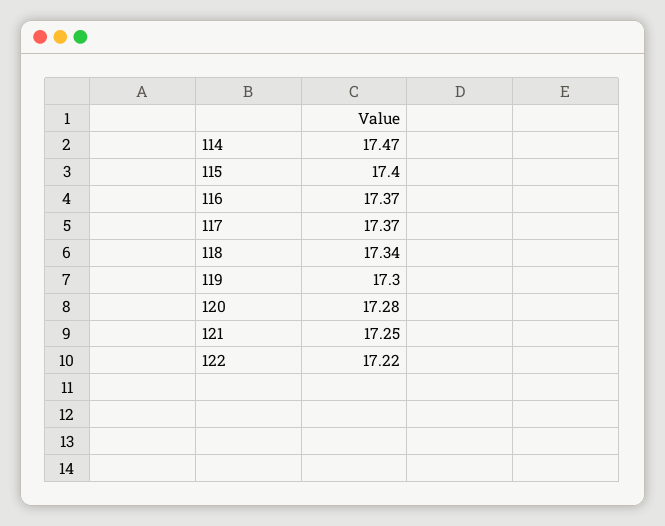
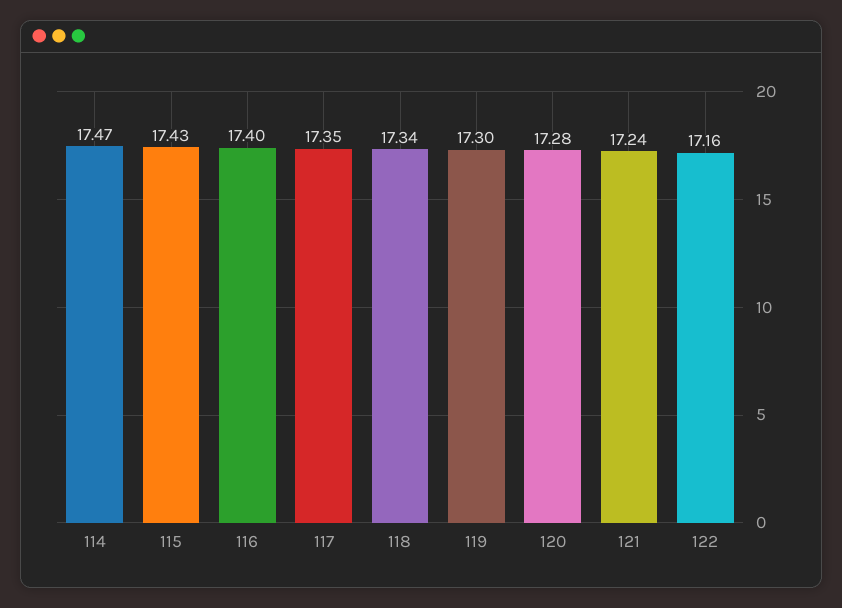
  {
    "114": 17.47,
-   "115": 17.4,
+   "115": 17.43,
-   "116": 17.37,
+   "116": 17.4,
-   "117": 17.37,
+   "117": 17.35,
    "118": 17.34,
    "119": 17.3,
    "120": 17.28,
-   "121": 17.25,
+   "121": 17.24,
-   "122": 17.22
+   "122": 17.16
  }

